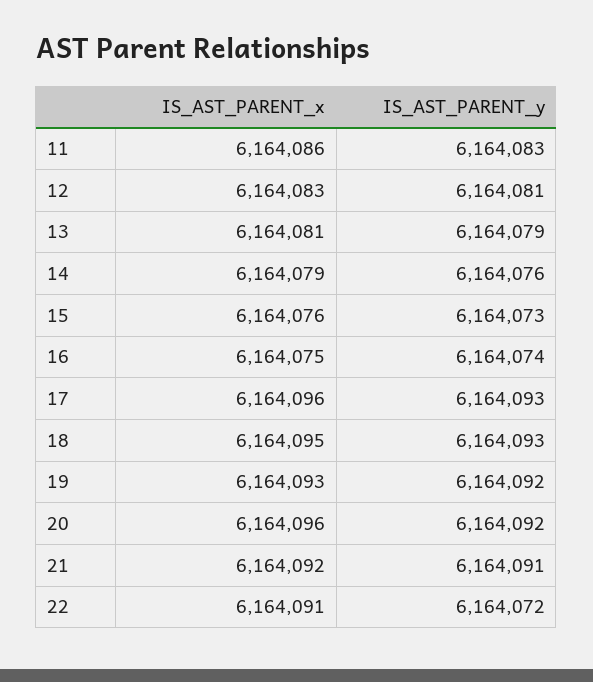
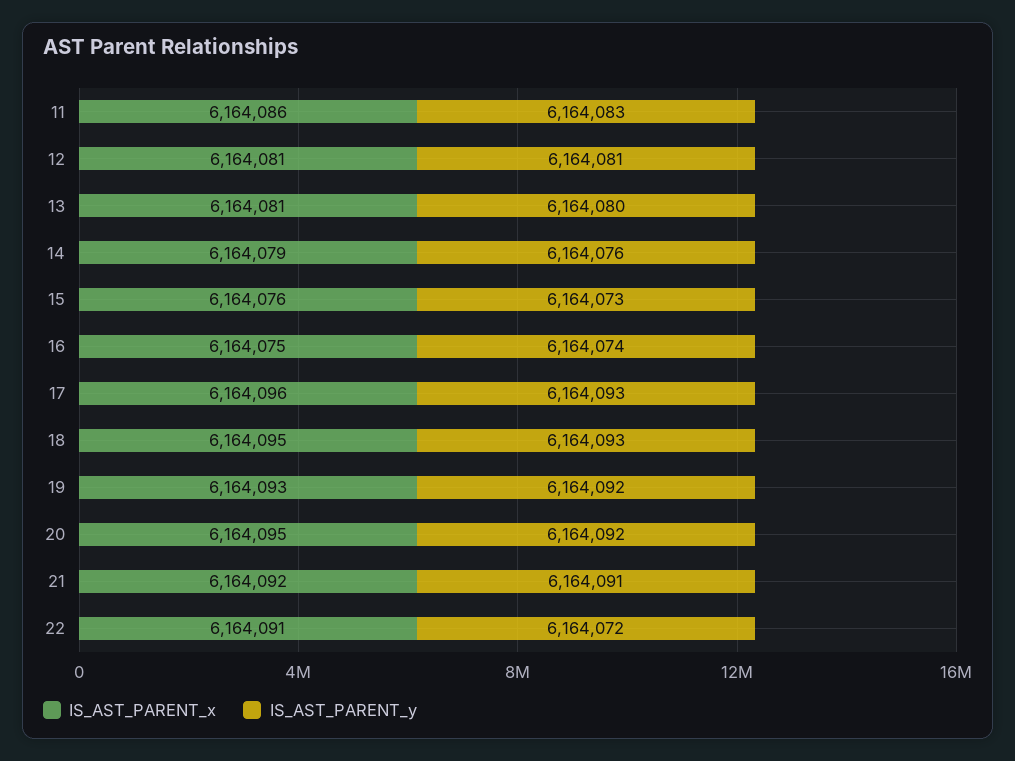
  {
    "IS_AST_PARENT_x": {
      "11": 6164086,
-     "12": 6164083,
+     "12": 6164081,
      "13": 6164081,
      "14": 6164079,
      "15": 6164076,
      "16": 6164075,
      "17": 6164096,
      "18": 6164095,
      "19": 6164093,
-     "20": 6164096,
+     "20": 6164095,
      "21": 6164092,
      "22": 6164091
    },
    "IS_AST_PARENT_y": {
      "11": 6164083,
      "12": 6164081,
-     "13": 6164079,
+     "13": 6164080,
      "14": 6164076,
      "15": 6164073,
      "16": 6164074,
      "17": 6164093,
      "18": 6164093,
      "19": 6164092,
      "20": 6164092,
      "21": 6164091,
      "22": 6164072
    }
  }

